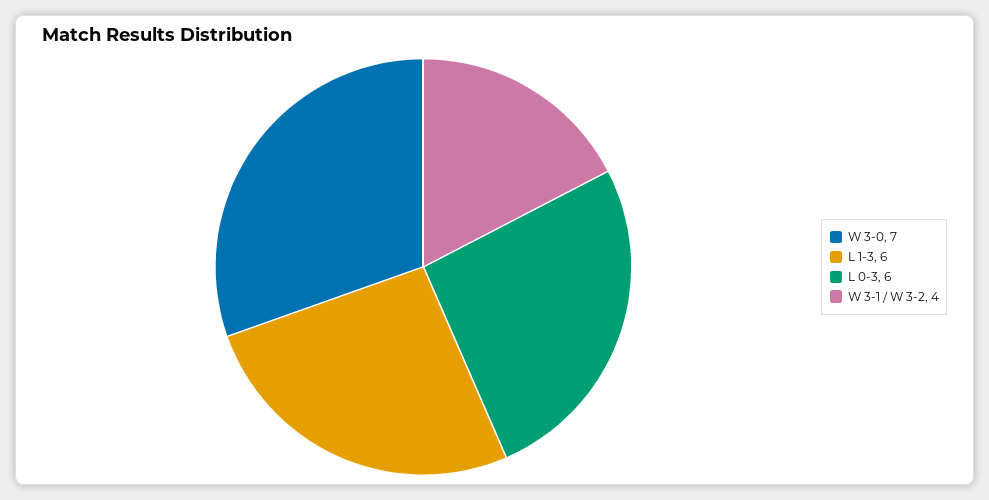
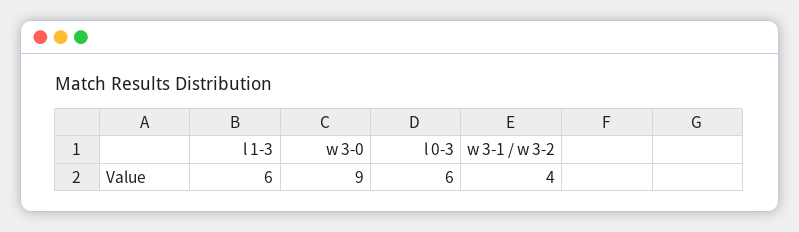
  {
-   "W 3-0": 7,
+   "W 3-0": 9,
    "L 1-3": 6,
    "L 0-3": 6,
    "W 3-1 / W 3-2": 4
  }

